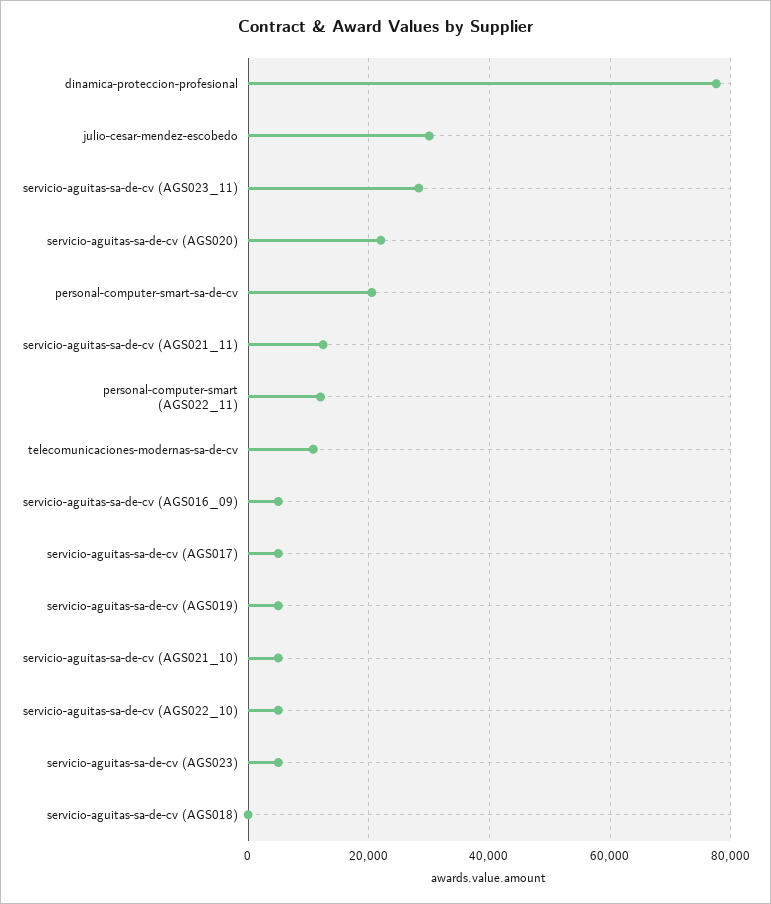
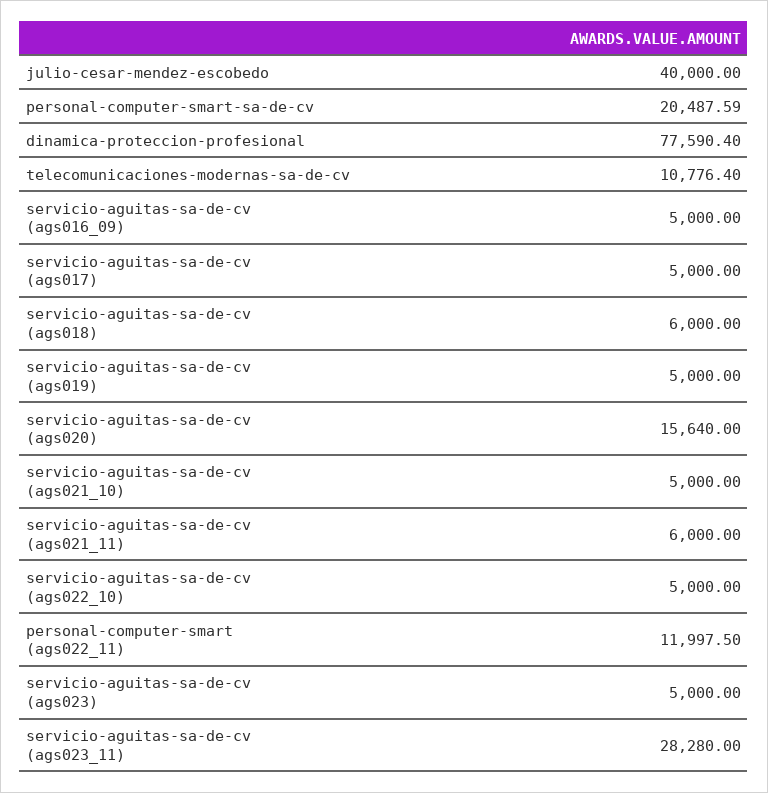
  {
    "dinamica-proteccion-profesional": 77590.4,
-   "julio-cesar-mendez-escobedo": 30000,
+   "julio-cesar-mendez-escobedo": 40000,
    "servicio-aguitas-sa-de-cv (AGS023_11)": 28280,
-   "servicio-aguitas-sa-de-cv (AGS020)": 22000,
+   "servicio-aguitas-sa-de-cv (AGS020)": 15640,
    "personal-computer-smart-sa-de-cv": 20487.59,
-   "servicio-aguitas-sa-de-cv (AGS021_11)": 12000,
+   "servicio-aguitas-sa-de-cv (AGS021_11)": 6000,
    "personal-computer-smart (AGS022_11)": 11997.5,
    "telecomunicaciones-modernas-sa-de-cv": 10776.4,
    "servicio-aguitas-sa-de-cv (AGS016_09)": 5000,
    "servicio-aguitas-sa-de-cv (AGS017)": 5000,
    "servicio-aguitas-sa-de-cv (AGS019)": 5000,
    "servicio-aguitas-sa-de-cv (AGS021_10)": 5000,
    "servicio-aguitas-sa-de-cv (AGS022_10)": 5000,
    "servicio-aguitas-sa-de-cv (AGS023)": 5000,
-   "servicio-aguitas-sa-de-cv (AGS018)": 0
+   "servicio-aguitas-sa-de-cv (AGS018)": 6000
  }

